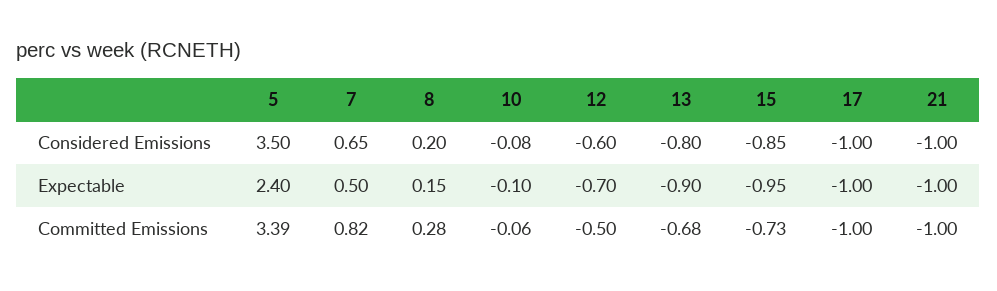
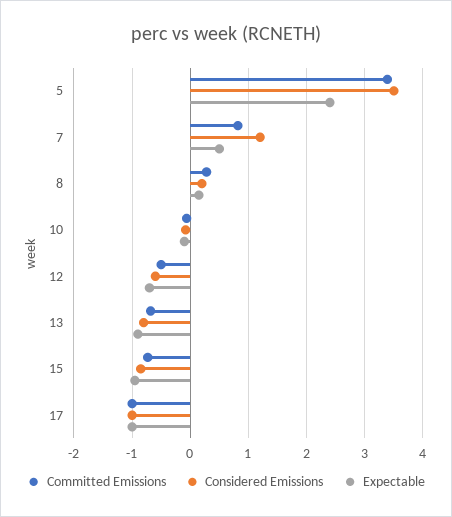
  {
    "Considered Emissions": {
      "5": 3.5,
-     "7": 0.65,
+     "7": 1.2,
      "8": 0.2,
      "10": -0.08,
      "12": -0.6,
      "13": -0.8,
      "15": -0.85,
-     "17": -1,
+     "17": -1
-     "21": -1
    },
    "Expectable": {
      "5": 2.4,
      "7": 0.5,
      "8": 0.15,
      "10": -0.1,
      "12": -0.7,
      "13": -0.9,
      "15": -0.95,
-     "17": -1,
+     "17": -1
-     "21": -1
    },
    "Committed Emissions": {
      "5": 3.39,
      "7": 0.82,
      "8": 0.28,
      "10": -0.06,
      "12": -0.5,
      "13": -0.68,
      "15": -0.73,
-     "17": -1,
+     "17": -1
-     "21": -1
    }
  }

